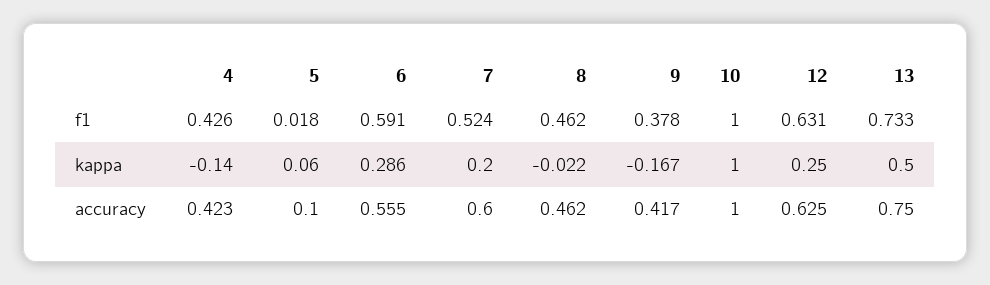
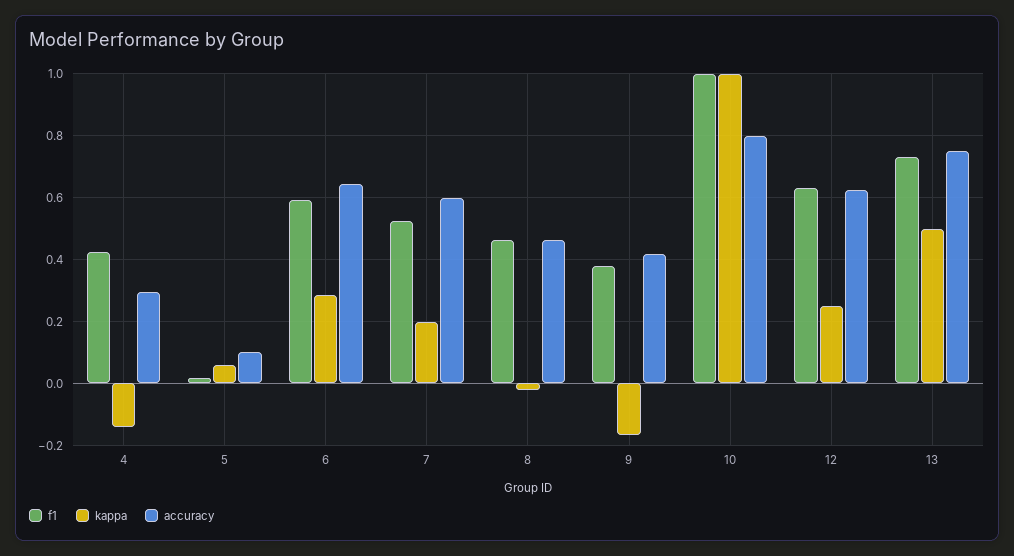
  {
    "f1": {
      "4": 0.426,
      "5": 0.018,
      "6": 0.591,
      "7": 0.524,
      "8": 0.462,
      "9": 0.378,
      "10": 1,
      "12": 0.631,
      "13": 0.733
    },
    "kappa": {
      "4": -0.14,
      "5": 0.06,
      "6": 0.286,
      "7": 0.2,
      "8": -0.022,
      "9": -0.167,
      "10": 1,
      "12": 0.25,
      "13": 0.5
    },
    "accuracy": {
-     "4": 0.423,
+     "4": 0.3,
      "5": 0.1,
-     "6": 0.555,
+     "6": 0.64,
      "7": 0.6,
      "8": 0.462,
      "9": 0.417,
-     "10": 1,
+     "10": 0.8,
      "12": 0.625,
      "13": 0.75
    }
  }

